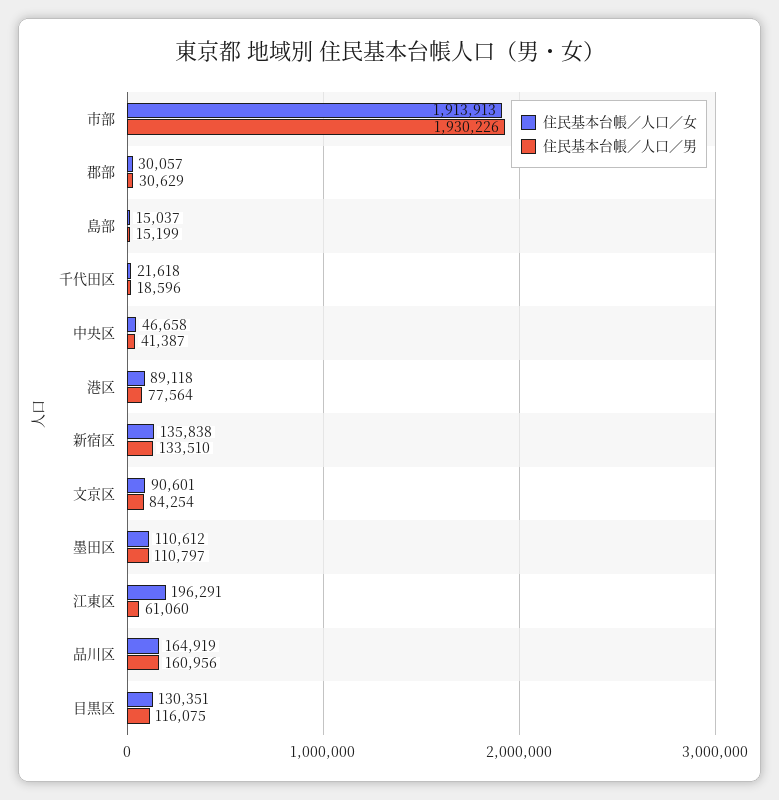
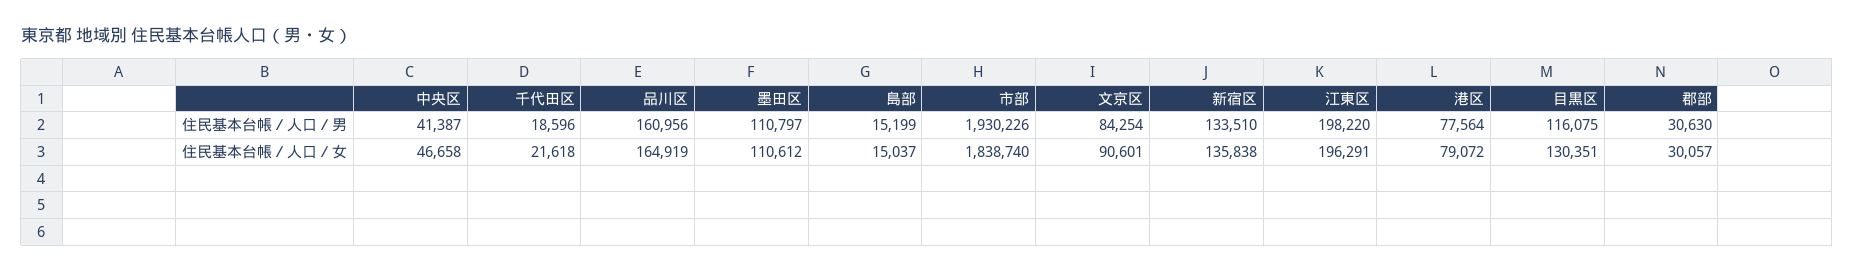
  {
    "住民基本台帳／人口／女": {
-     "市部": 1913913,
+     "市部": 1838740,
      "郡部": 30057,
      "島部": 15037,
      "千代田区": 21618,
      "中央区": 46658,
-     "港区": 89118,
+     "港区": 79072,
      "新宿区": 135838,
      "文京区": 90601,
      "墨田区": 110612,
      "江東区": 196291,
      "品川区": 164919,
      "目黒区": 130351
    },
    "住民基本台帳／人口／男": {
      "市部": 1930226,
-     "郡部": 30629,
+     "郡部": 30630,
      "島部": 15199,
      "千代田区": 18596,
      "中央区": 41387,
      "港区": 77564,
      "新宿区": 133510,
      "文京区": 84254,
      "墨田区": 110797,
-     "江東区": 61060,
+     "江東区": 198220,
      "品川区": 160956,
      "目黒区": 116075
    }
  }

